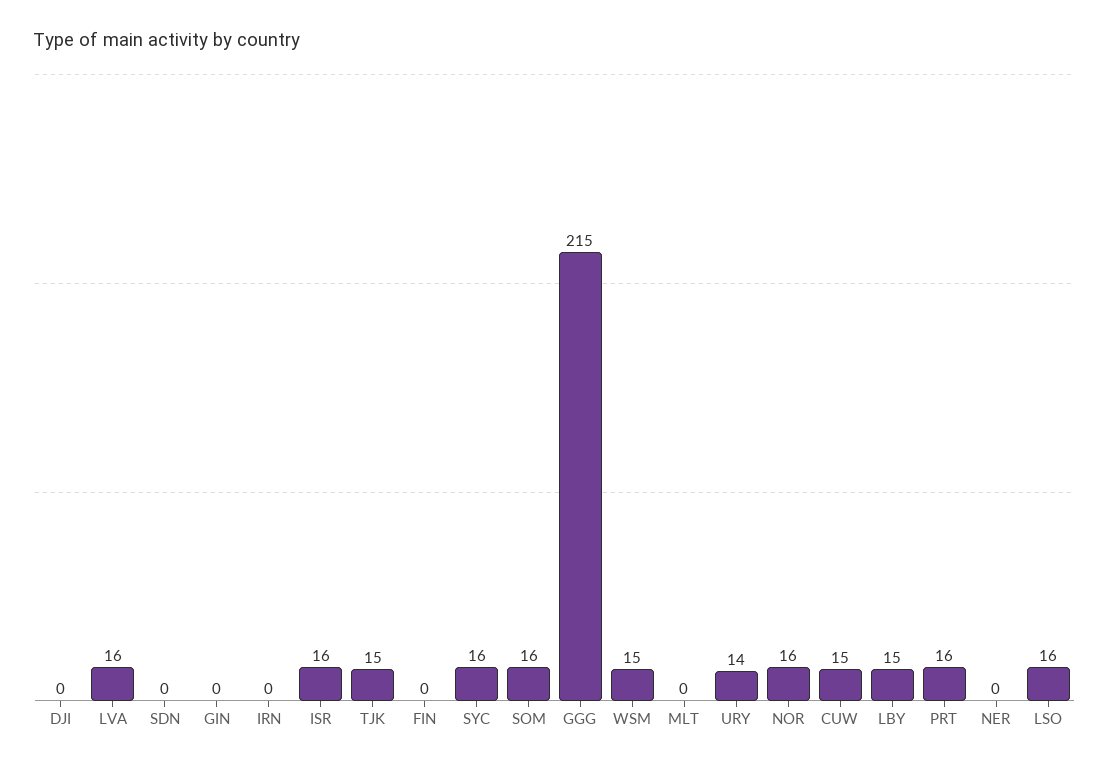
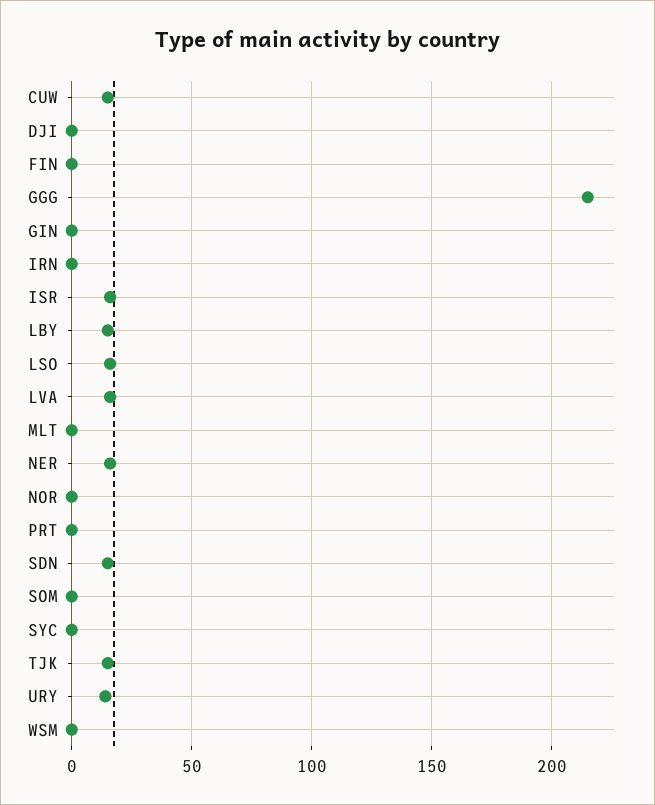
  {
    "DJI": 0,
    "LVA": 16,
-   "SDN": 0,
+   "SDN": 15,
    "GIN": 0,
    "IRN": 0,
    "ISR": 16,
    "TJK": 15,
    "FIN": 0,
-   "SYC": 16,
+   "SYC": 0,
-   "SOM": 16,
+   "SOM": 0,
    "GGG": 215,
-   "WSM": 15,
+   "WSM": 0,
    "MLT": 0,
    "URY": 14,
-   "NOR": 16,
+   "NOR": 0,
    "CUW": 15,
    "LBY": 15,
-   "PRT": 16,
+   "PRT": 0,
-   "NER": 0,
+   "NER": 15,
    "LSO": 16
  }

